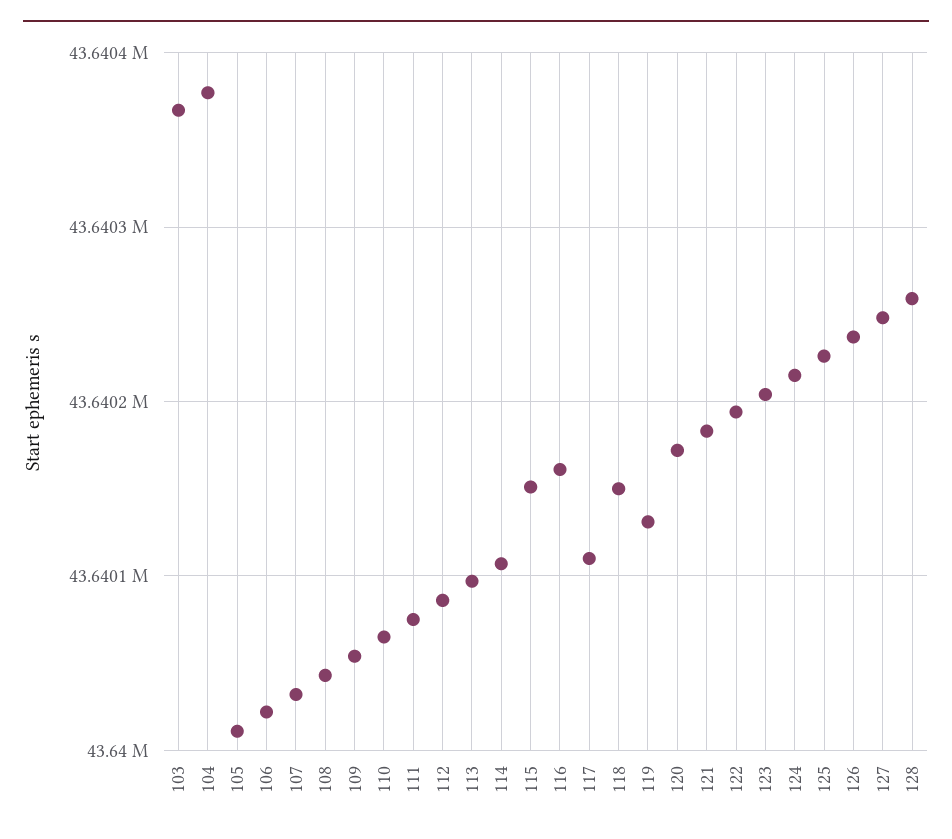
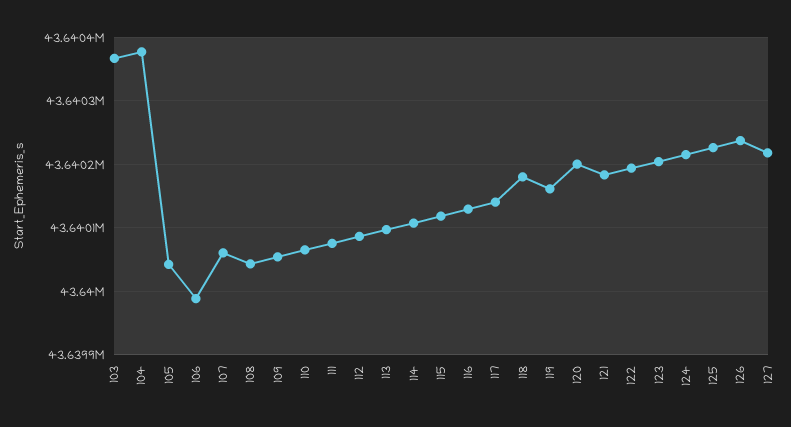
  {
    "103": 43640370,
    "104": 43640380,
-   "105": 43640010,
+   "105": 43640040,
-   "106": 43640020,
+   "106": 43639990,
-   "107": 43640030,
+   "107": 43640060,
    "108": 43640040,
    "109": 43640050,
    "110": 43640070,
    "111": 43640080,
    "112": 43640090,
    "113": 43640100,
    "114": 43640110,
-   "115": 43640150,
+   "115": 43640120,
-   "116": 43640160,
+   "116": 43640130,
-   "117": 43640110,
+   "117": 43640140,
-   "118": 43640150,
+   "118": 43640180,
-   "119": 43640130,
+   "119": 43640160,
-   "120": 43640170,
+   "120": 43640200,
    "121": 43640180,
    "122": 43640190,
    "123": 43640200,
    "124": 43640220,
    "125": 43640230,
    "126": 43640240,
-   "127": 43640250,
+   "127": 43640220
-   "128": 43640260
  }

